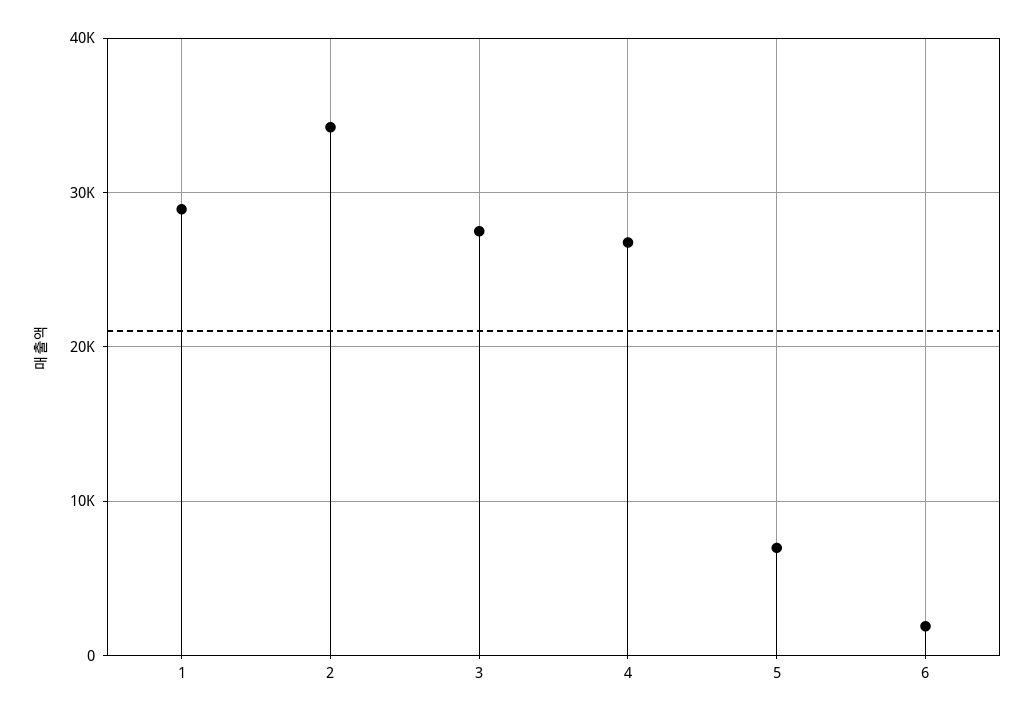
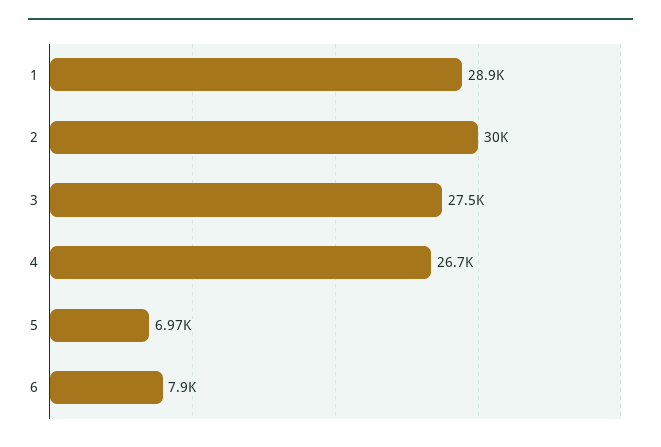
  {
    "1": 28900,
-   "2": 34000,
+   "2": 30000,
    "3": 27500,
    "4": 26700,
    "5": 6970,
-   "6": 2000
+   "6": 7900
  }

